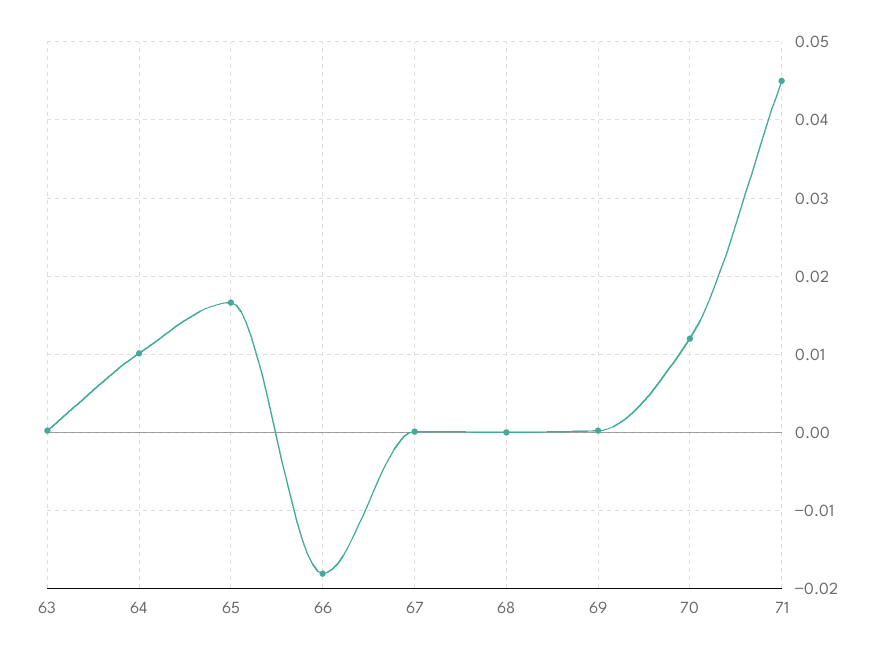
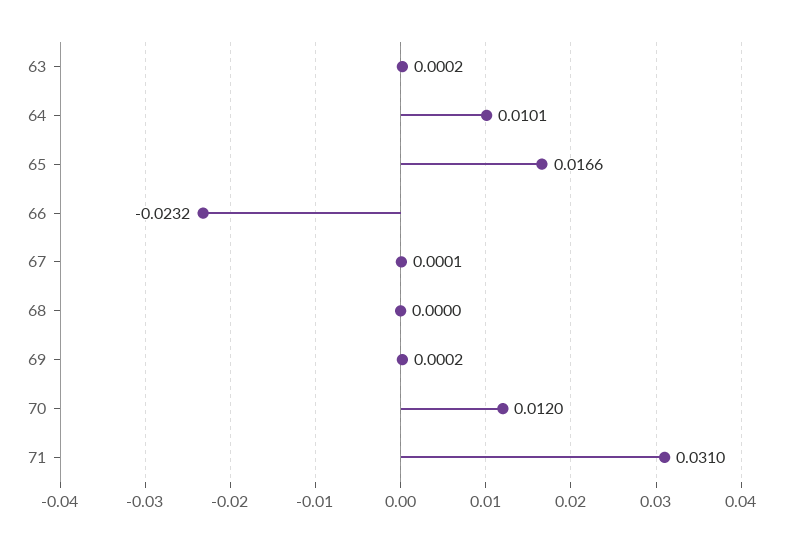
  {
    "63": 0.0002,
    "64": 0.0101,
    "65": 0.0166,
-   "66": -0.018,
+   "66": -0.0232,
    "67": 0.0001,
    "68": 0,
    "69": 0.0002,
    "70": 0.012,
-   "71": 0.045
+   "71": 0.031
  }

